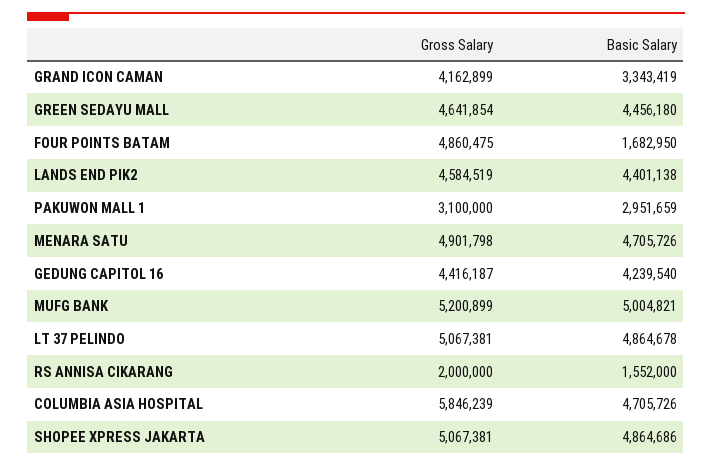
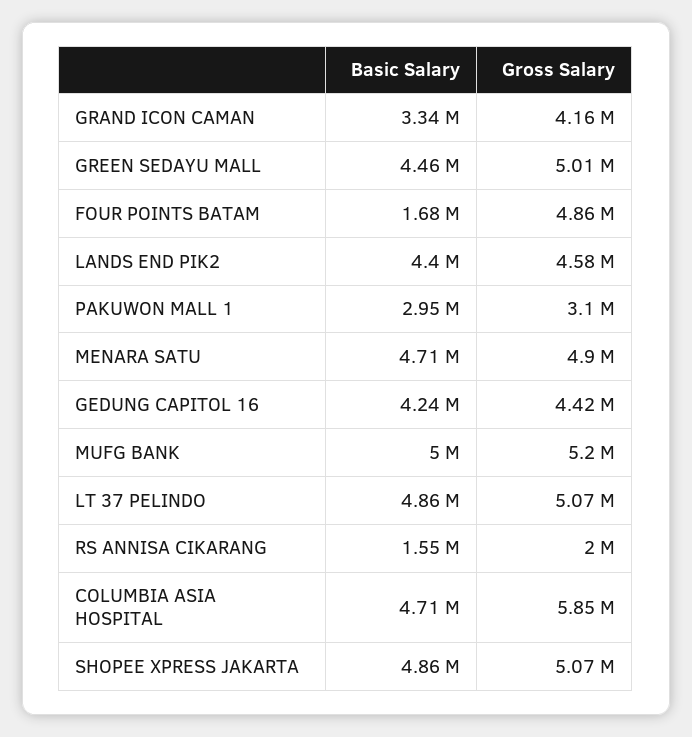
  {
    "Gross Salary": {
      "GRAND ICON CAMAN": 4162899,
-     "GREEN SEDAYU MALL": 4641854,
+     "GREEN SEDAYU MALL": 5010000,
      "FOUR POINTS BATAM": 4860475,
      "LANDS END PIK2": 4584519,
      "PAKUWON MALL 1": 3100000,
      "MENARA SATU": 4901798,
      "GEDUNG CAPITOL 16": 4416187,
      "MUFG BANK": 5200899,
      "LT 37 PELINDO": 5067381,
      "RS ANNISA CIKARANG": 2000000,
      "COLUMBIA ASIA HOSPITAL": 5846239,
      "SHOPEE XPRESS JAKARTA": 5067381
    },
    "Basic Salary": {
      "GRAND ICON CAMAN": 3343419,
      "GREEN SEDAYU MALL": 4456180,
      "FOUR POINTS BATAM": 1682950,
      "LANDS END PIK2": 4401138,
      "PAKUWON MALL 1": 2951659,
      "MENARA SATU": 4705726,
      "GEDUNG CAPITOL 16": 4239540,
      "MUFG BANK": 5004821,
      "LT 37 PELINDO": 4864678,
      "RS ANNISA CIKARANG": 1552000,
      "COLUMBIA ASIA HOSPITAL": 4705726,
      "SHOPEE XPRESS JAKARTA": 4864686
    }
  }

